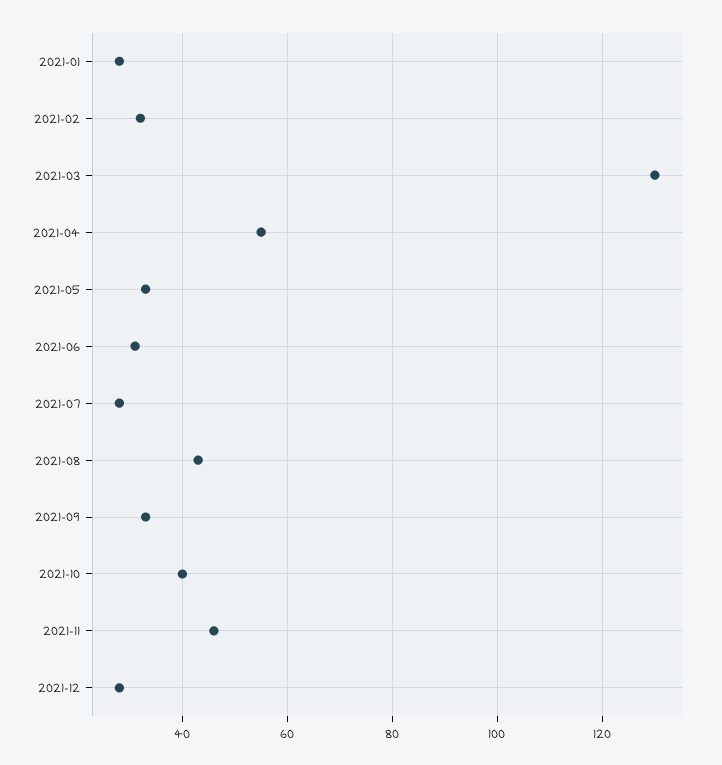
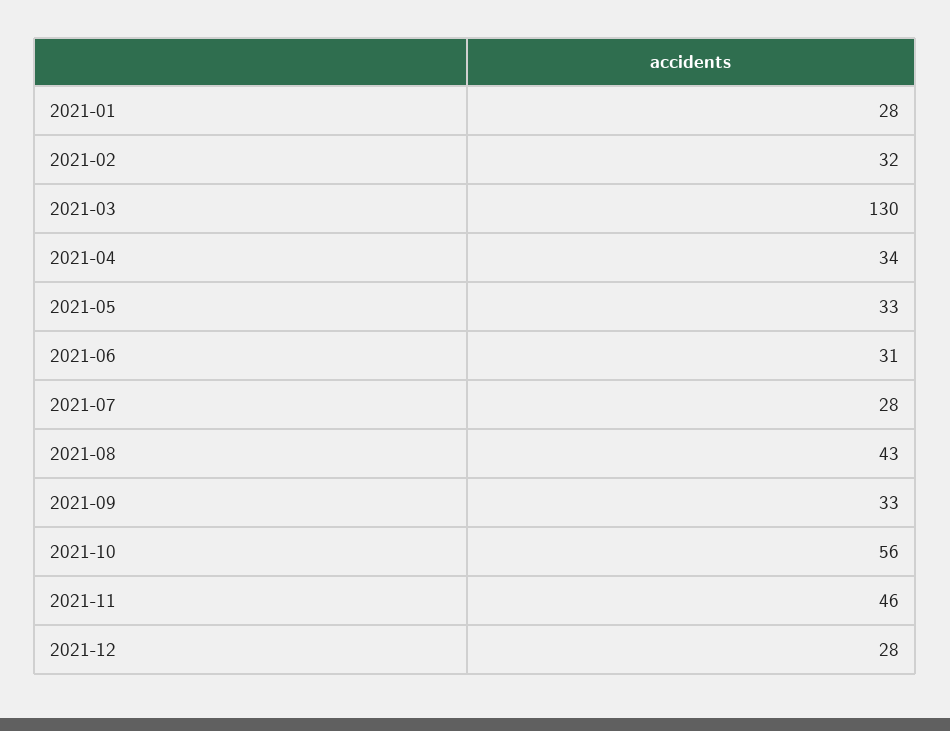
  {
    "2021-01": 28,
    "2021-02": 32,
    "2021-03": 130,
-   "2021-04": 55,
+   "2021-04": 34,
    "2021-05": 33,
    "2021-06": 31,
    "2021-07": 28,
    "2021-08": 43,
    "2021-09": 33,
-   "2021-10": 40,
+   "2021-10": 56,
    "2021-11": 46,
    "2021-12": 28
  }

